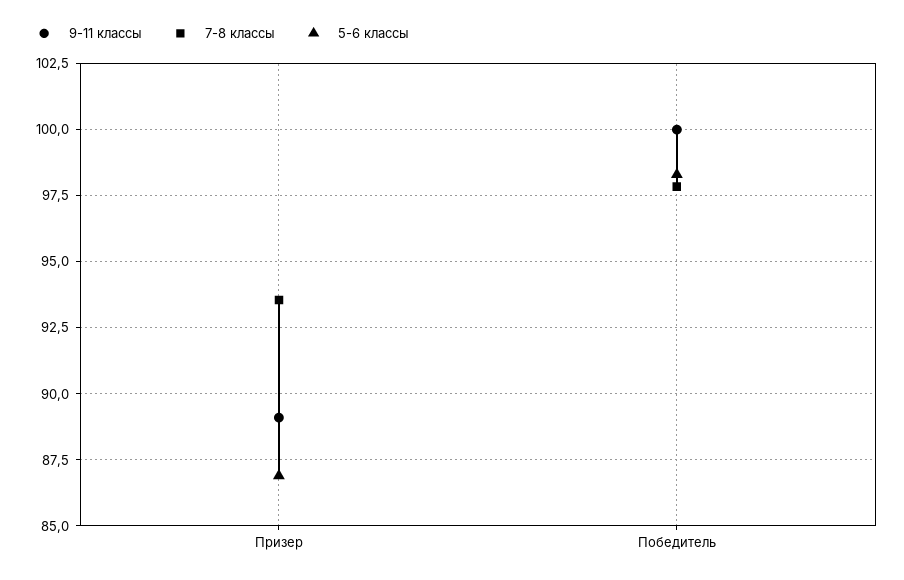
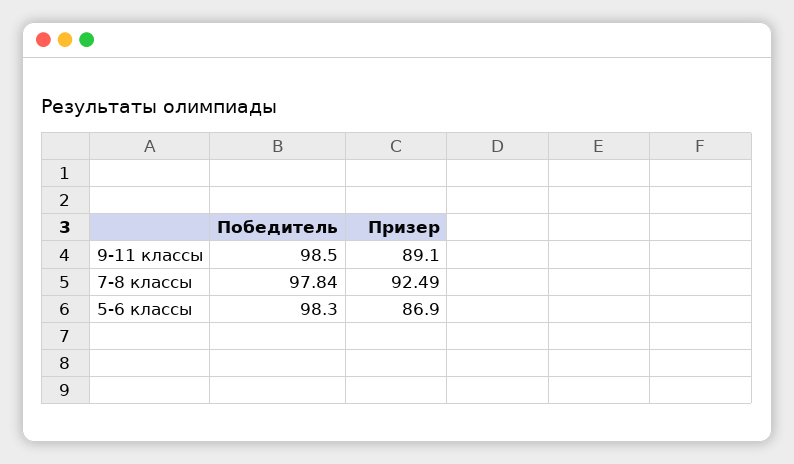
  {
    "9-11 классы": {
      "Призер": 89.1,
-     "Победитель": 100
+     "Победитель": 98.5
    },
    "7-8 классы": {
-     "Призер": 93.5,
+     "Призер": 92.49,
      "Победитель": 97.84
    },
    "5-6 классы": {
      "Призер": 86.9,
      "Победитель": 98.3
    }
  }

